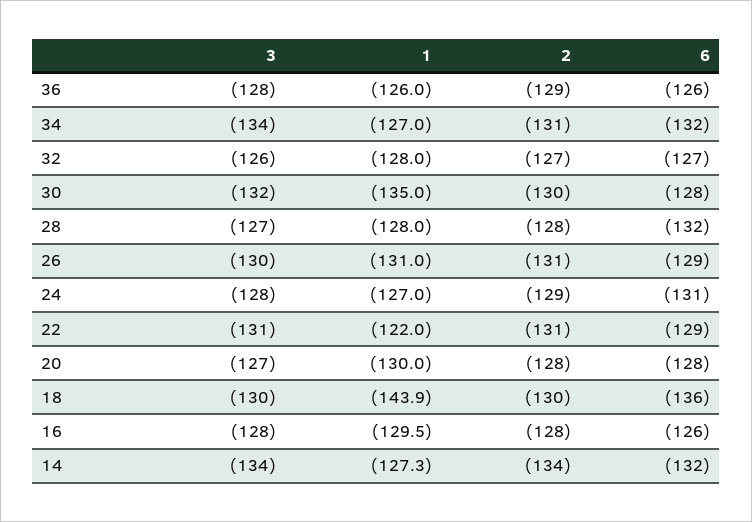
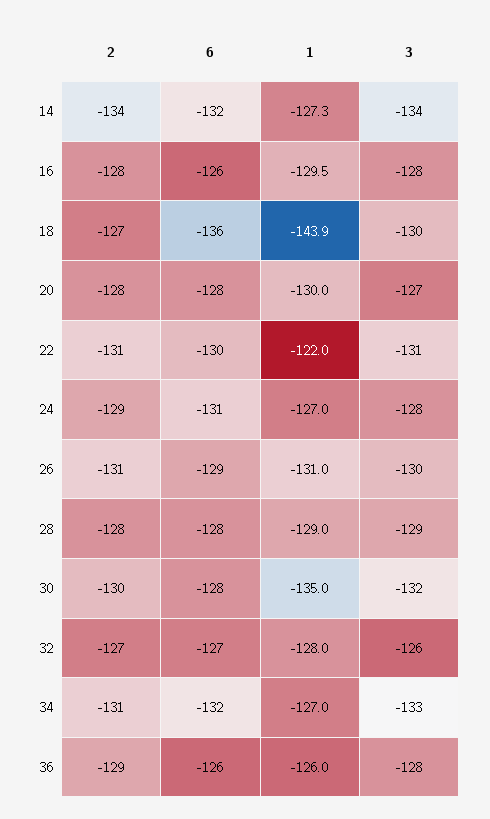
  {
    "3": {
      "36": -128,
-     "34": -134,
+     "34": -133,
      "32": -126,
      "30": -132,
-     "28": -127,
+     "28": -129,
      "26": -130,
      "24": -128,
      "22": -131,
      "20": -127,
      "18": -130,
      "16": -128,
      "14": -134
    },
    "1": {
      "36": -126,
      "34": -127,
      "32": -128,
      "30": -135,
-     "28": -128,
+     "28": -129,
      "26": -131,
      "24": -127,
      "22": -122,
      "20": -130,
      "18": -143.9,
      "16": -129.5,
      "14": -127.3
    },
    "2": {
      "36": -129,
      "34": -131,
      "32": -127,
      "30": -130,
      "28": -128,
      "26": -131,
      "24": -129,
      "22": -131,
      "20": -128,
-     "18": -130,
+     "18": -127,
      "16": -128,
      "14": -134
    },
    "6": {
      "36": -126,
      "34": -132,
      "32": -127,
      "30": -128,
-     "28": -132,
+     "28": -128,
      "26": -129,
      "24": -131,
-     "22": -129,
+     "22": -130,
      "20": -128,
      "18": -136,
      "16": -126,
      "14": -132
    }
  }

